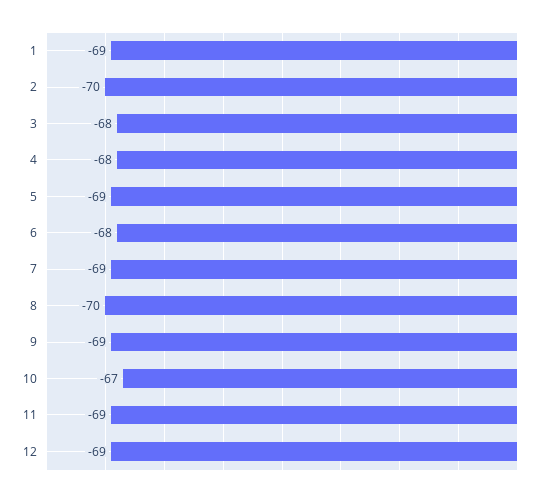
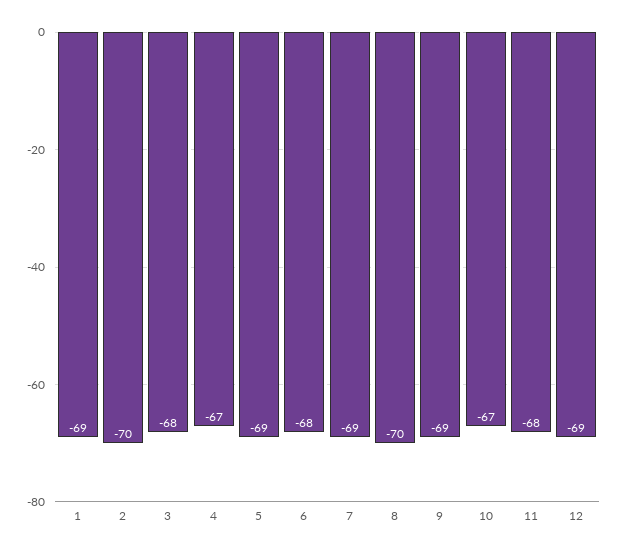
  {
    "1": -69,
    "2": -70,
    "3": -68,
-   "4": -68,
+   "4": -67,
    "5": -69,
    "6": -68,
    "7": -69,
    "8": -70,
    "9": -69,
    "10": -67,
-   "11": -69,
+   "11": -68,
    "12": -69
  }

